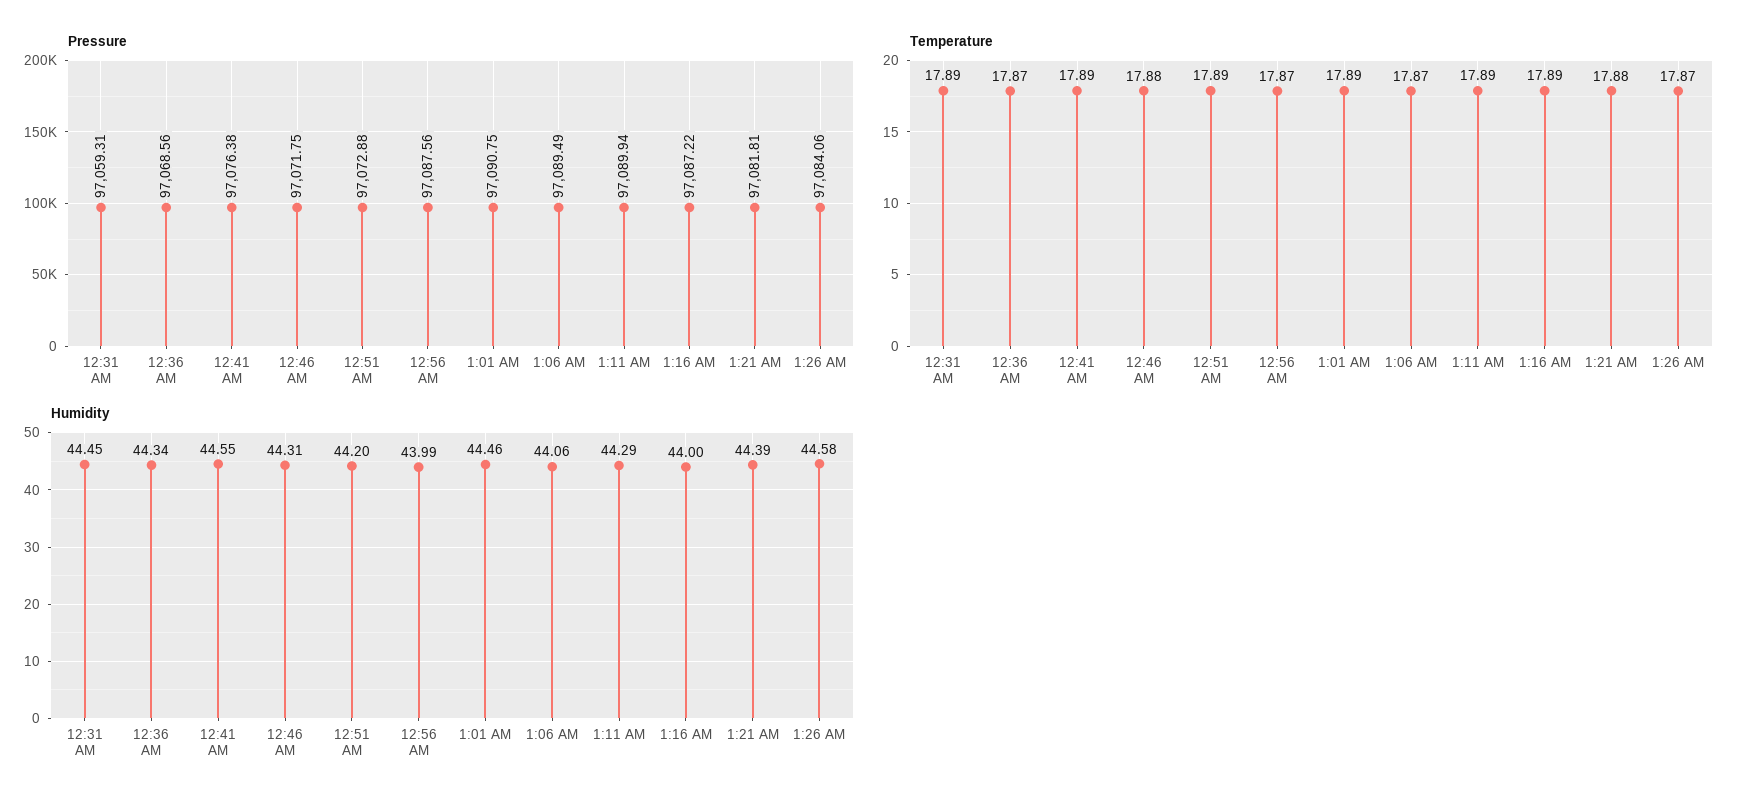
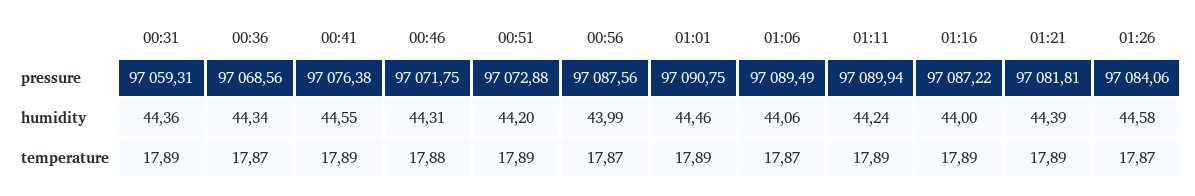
  {
    "Pressure": {
      "12:31 AM": 97059.31,
      "12:36 AM": 97068.56,
      "12:41 AM": 97076.38,
      "12:46 AM": 97071.75,
      "12:51 AM": 97072.88,
      "12:56 AM": 97087.56,
      "1:01 AM": 97090.75,
      "1:06 AM": 97089.49,
      "1:11 AM": 97089.94,
      "1:16 AM": 97087.22,
      "1:21 AM": 97081.81,
      "1:26 AM": 97084.06
    },
    "Temperature": {
      "12:31 AM": 17.89,
      "12:36 AM": 17.87,
      "12:41 AM": 17.89,
      "12:46 AM": 17.88,
      "12:51 AM": 17.89,
      "12:56 AM": 17.87,
      "1:01 AM": 17.89,
      "1:06 AM": 17.87,
      "1:11 AM": 17.89,
      "1:16 AM": 17.89,
-     "1:21 AM": 17.88,
+     "1:21 AM": 17.89,
      "1:26 AM": 17.87
    },
    "Humidity": {
-     "12:31 AM": 44.45,
+     "12:31 AM": 44.36,
      "12:36 AM": 44.34,
      "12:41 AM": 44.55,
      "12:46 AM": 44.31,
      "12:51 AM": 44.2,
      "12:56 AM": 43.99,
      "1:01 AM": 44.46,
      "1:06 AM": 44.06,
-     "1:11 AM": 44.29,
+     "1:11 AM": 44.24,
      "1:16 AM": 44,
      "1:21 AM": 44.39,
      "1:26 AM": 44.58
    }
  }

